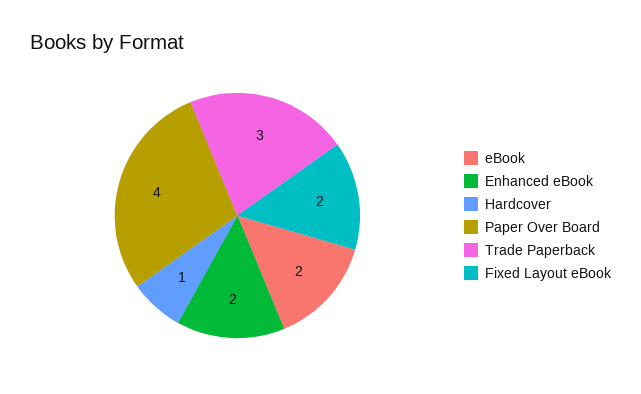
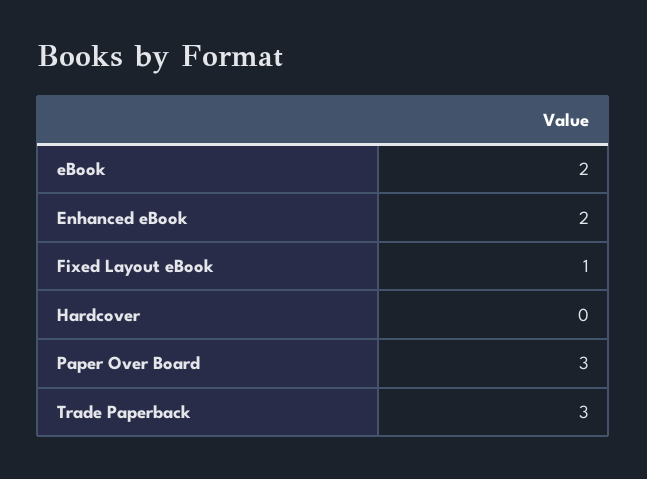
  {
    "eBook": 2,
    "Enhanced eBook": 2,
-   "Hardcover": 1,
+   "Hardcover": 0,
-   "Paper Over Board": 4,
+   "Paper Over Board": 3,
    "Trade Paperback": 3,
-   "Fixed Layout eBook": 2
+   "Fixed Layout eBook": 1
  }

